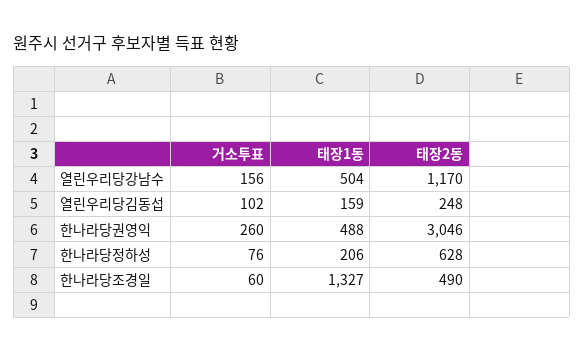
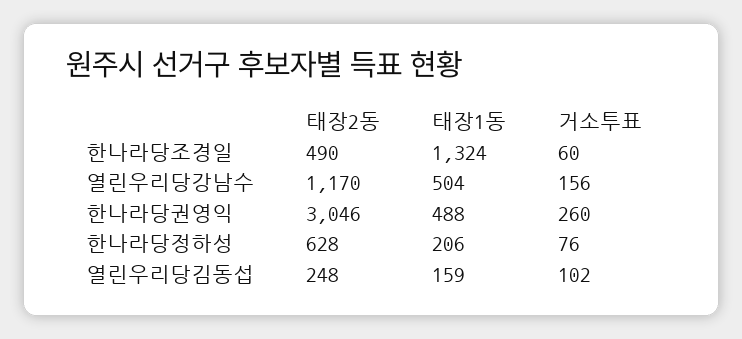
  {
    "거소투표": {
      "열린우리당강남수": 156,
      "열린우리당김동섭": 102,
      "한나라당권영익": 260,
      "한나라당정하성": 76,
      "한나라당조경일": 60
    },
    "태장1동": {
      "열린우리당강남수": 504,
      "열린우리당김동섭": 159,
      "한나라당권영익": 488,
      "한나라당정하성": 206,
-     "한나라당조경일": 1327
+     "한나라당조경일": 1324
    },
    "태장2동": {
      "열린우리당강남수": 1170,
      "열린우리당김동섭": 248,
      "한나라당권영익": 3046,
      "한나라당정하성": 628,
      "한나라당조경일": 490
    }
  }

